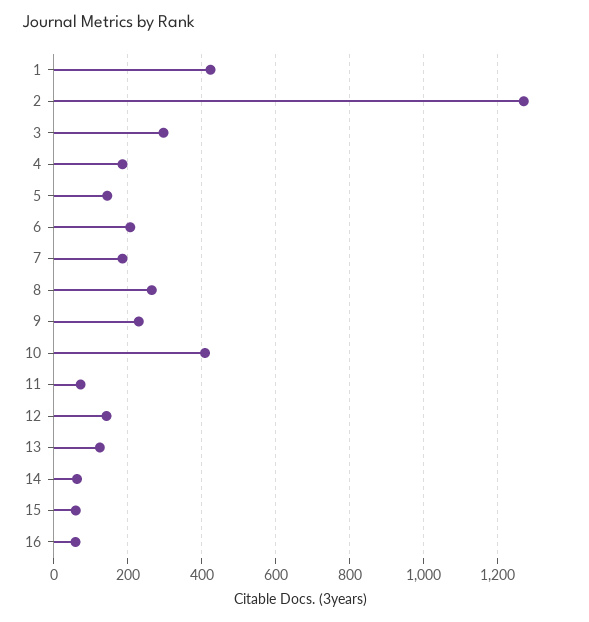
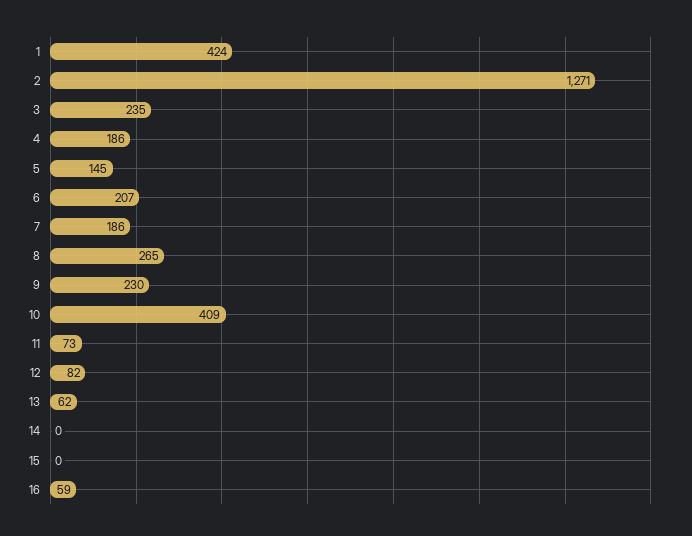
  {
    "1": 424,
    "2": 1271,
-   "3": 300,
+   "3": 235,
    "4": 186,
    "5": 145,
    "6": 207,
    "7": 186,
    "8": 265,
    "9": 230,
    "10": 409,
    "11": 73,
-   "12": 140,
+   "12": 82,
-   "13": 120,
+   "13": 62,
-   "14": 60,
+   "14": 0,
-   "15": 60,
+   "15": 0,
    "16": 59
  }

